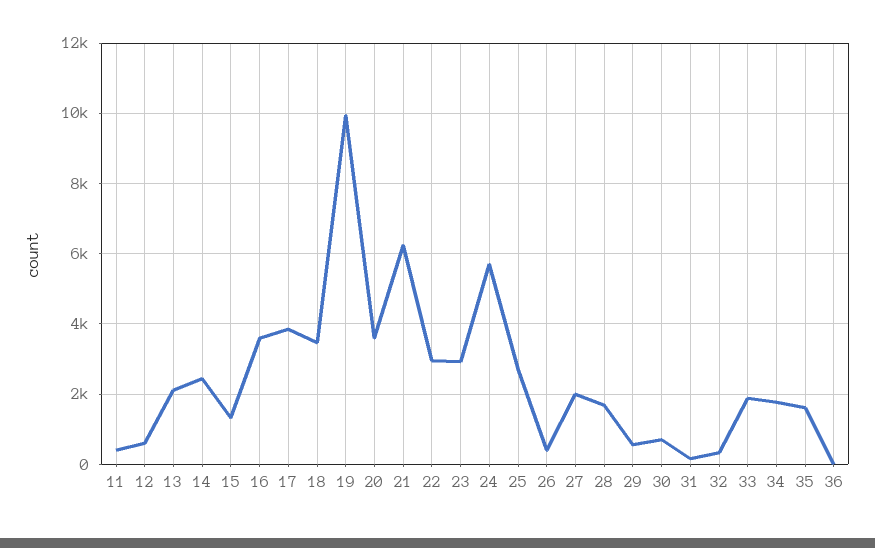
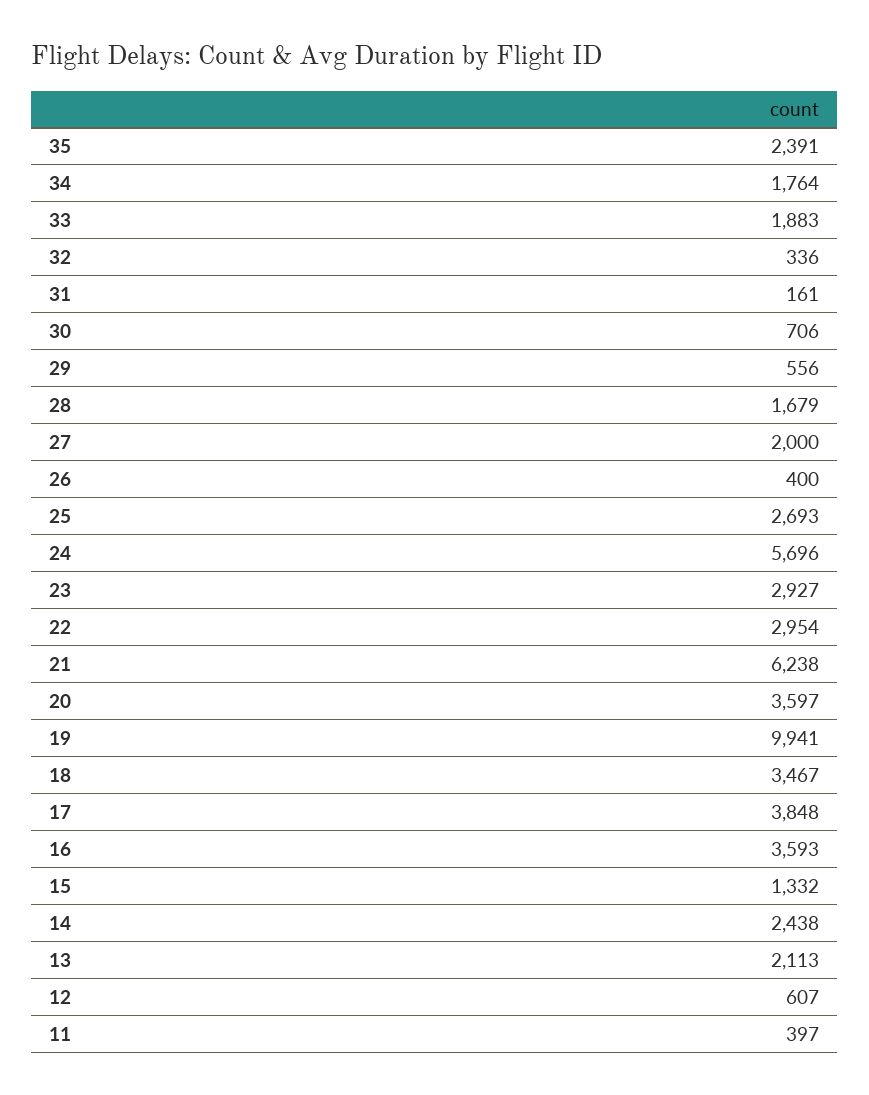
  {
    "11": 397,
    "12": 607,
    "13": 2113,
    "14": 2438,
    "15": 1332,
    "16": 3593,
    "17": 3848,
    "18": 3467,
    "19": 9941,
    "20": 3597,
    "21": 6238,
    "22": 2954,
    "23": 2927,
    "24": 5696,
    "25": 2693,
    "26": 400,
    "27": 2000,
    "28": 1679,
    "29": 556,
    "30": 706,
    "31": 161,
    "32": 336,
    "33": 1883,
    "34": 1764,
-   "35": 1600,
+   "35": 2391
-   "36": 0
  }

